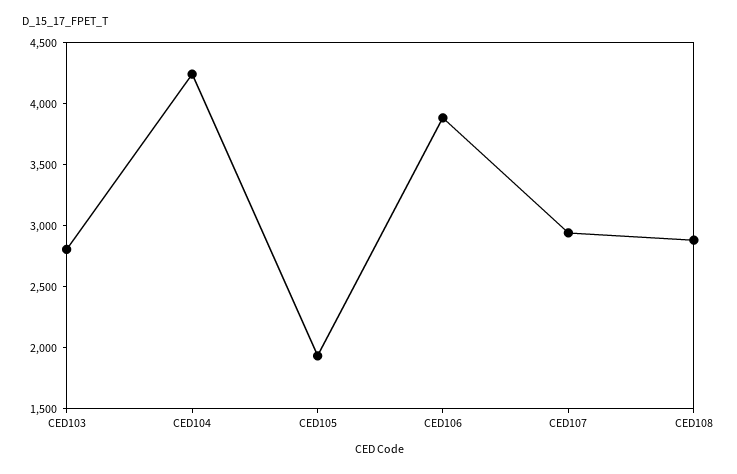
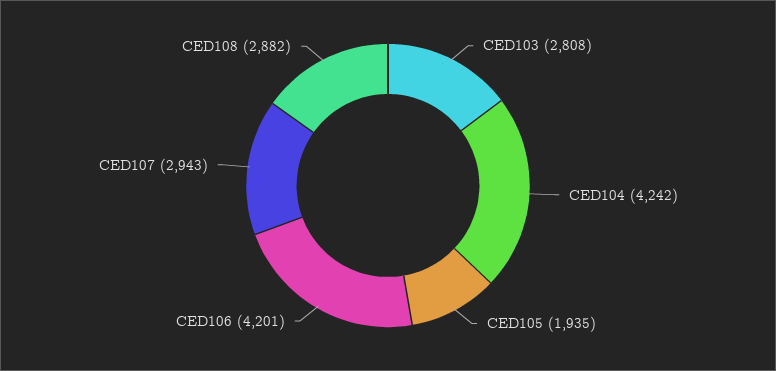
  {
    "CED103": 2808,
    "CED104": 4242,
    "CED105": 1935,
-   "CED106": 3900,
+   "CED106": 4201,
    "CED107": 2943,
    "CED108": 2882
  }

